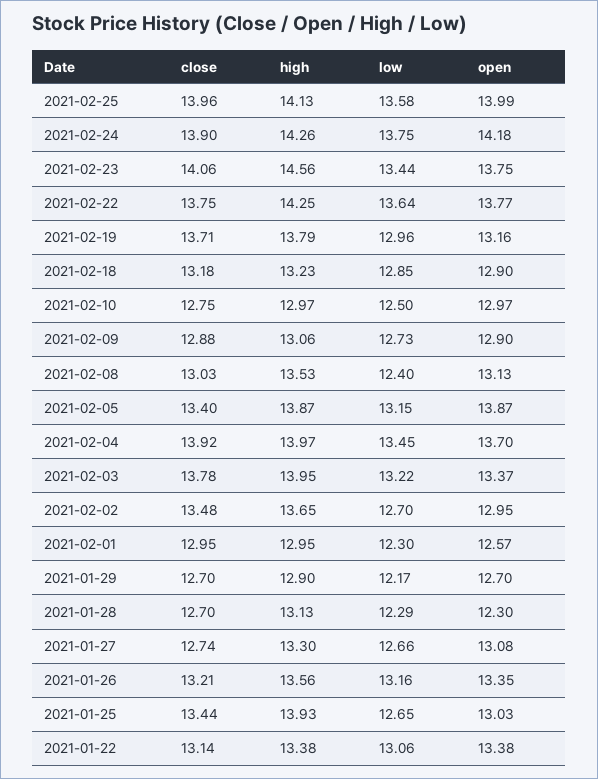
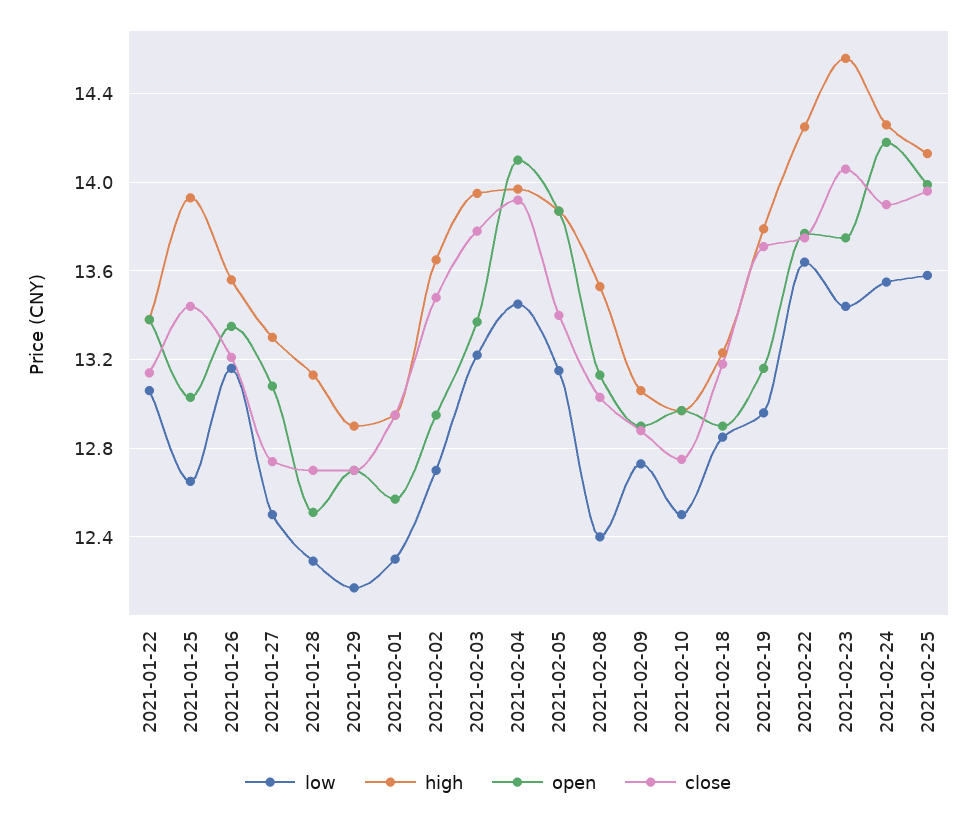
  {
    "close": {
      "2021-02-25": 13.96,
      "2021-02-24": 13.9,
      "2021-02-23": 14.06,
      "2021-02-22": 13.75,
      "2021-02-19": 13.71,
      "2021-02-18": 13.18,
      "2021-02-10": 12.75,
      "2021-02-09": 12.88,
      "2021-02-08": 13.03,
      "2021-02-05": 13.4,
      "2021-02-04": 13.92,
      "2021-02-03": 13.78,
      "2021-02-02": 13.48,
      "2021-02-01": 12.95,
      "2021-01-29": 12.7,
      "2021-01-28": 12.7,
      "2021-01-27": 12.74,
      "2021-01-26": 13.21,
      "2021-01-25": 13.44,
      "2021-01-22": 13.14
    },
    "high": {
      "2021-02-25": 14.13,
      "2021-02-24": 14.26,
      "2021-02-23": 14.56,
      "2021-02-22": 14.25,
      "2021-02-19": 13.79,
      "2021-02-18": 13.23,
      "2021-02-10": 12.97,
      "2021-02-09": 13.06,
      "2021-02-08": 13.53,
      "2021-02-05": 13.87,
      "2021-02-04": 13.97,
      "2021-02-03": 13.95,
      "2021-02-02": 13.65,
      "2021-02-01": 12.95,
      "2021-01-29": 12.9,
      "2021-01-28": 13.13,
      "2021-01-27": 13.3,
      "2021-01-26": 13.56,
      "2021-01-25": 13.93,
      "2021-01-22": 13.38
    },
    "low": {
      "2021-02-25": 13.58,
-     "2021-02-24": 13.75,
+     "2021-02-24": 13.55,
      "2021-02-23": 13.44,
      "2021-02-22": 13.64,
      "2021-02-19": 12.96,
      "2021-02-18": 12.85,
      "2021-02-10": 12.5,
      "2021-02-09": 12.73,
      "2021-02-08": 12.4,
      "2021-02-05": 13.15,
      "2021-02-04": 13.45,
      "2021-02-03": 13.22,
      "2021-02-02": 12.7,
      "2021-02-01": 12.3,
      "2021-01-29": 12.17,
      "2021-01-28": 12.29,
-     "2021-01-27": 12.66,
+     "2021-01-27": 12.5,
      "2021-01-26": 13.16,
      "2021-01-25": 12.65,
      "2021-01-22": 13.06
    },
    "open": {
      "2021-02-25": 13.99,
      "2021-02-24": 14.18,
      "2021-02-23": 13.75,
      "2021-02-22": 13.77,
      "2021-02-19": 13.16,
      "2021-02-18": 12.9,
      "2021-02-10": 12.97,
      "2021-02-09": 12.9,
      "2021-02-08": 13.13,
      "2021-02-05": 13.87,
-     "2021-02-04": 13.7,
+     "2021-02-04": 14.1,
      "2021-02-03": 13.37,
      "2021-02-02": 12.95,
      "2021-02-01": 12.57,
      "2021-01-29": 12.7,
-     "2021-01-28": 12.3,
+     "2021-01-28": 12.5,
      "2021-01-27": 13.08,
      "2021-01-26": 13.35,
      "2021-01-25": 13.03,
      "2021-01-22": 13.38
    }
  }

